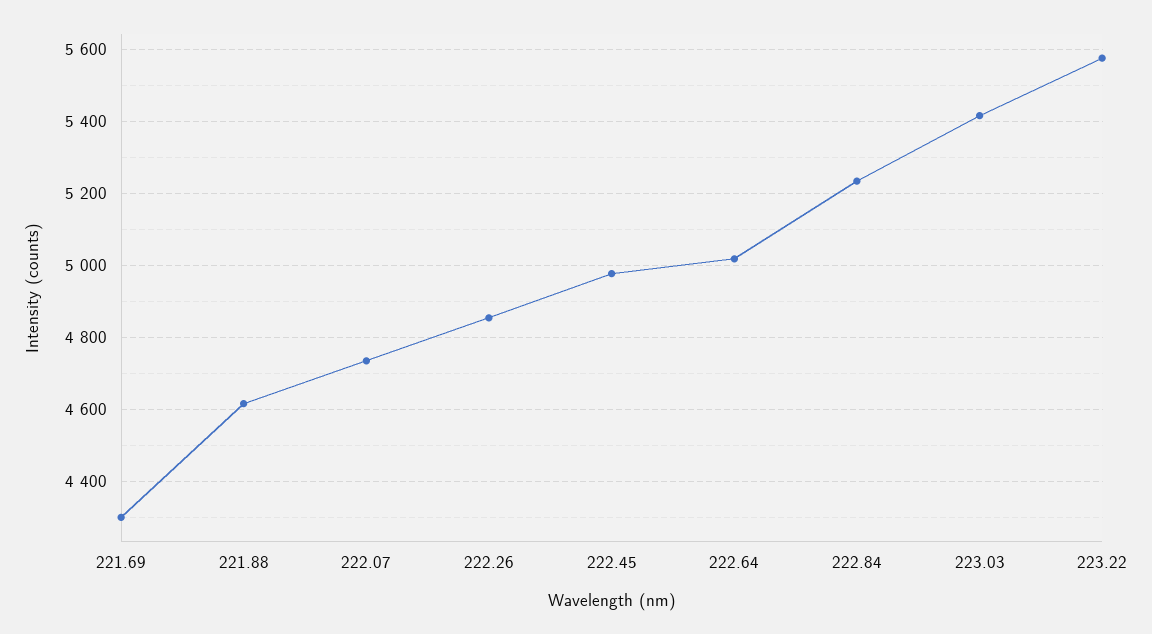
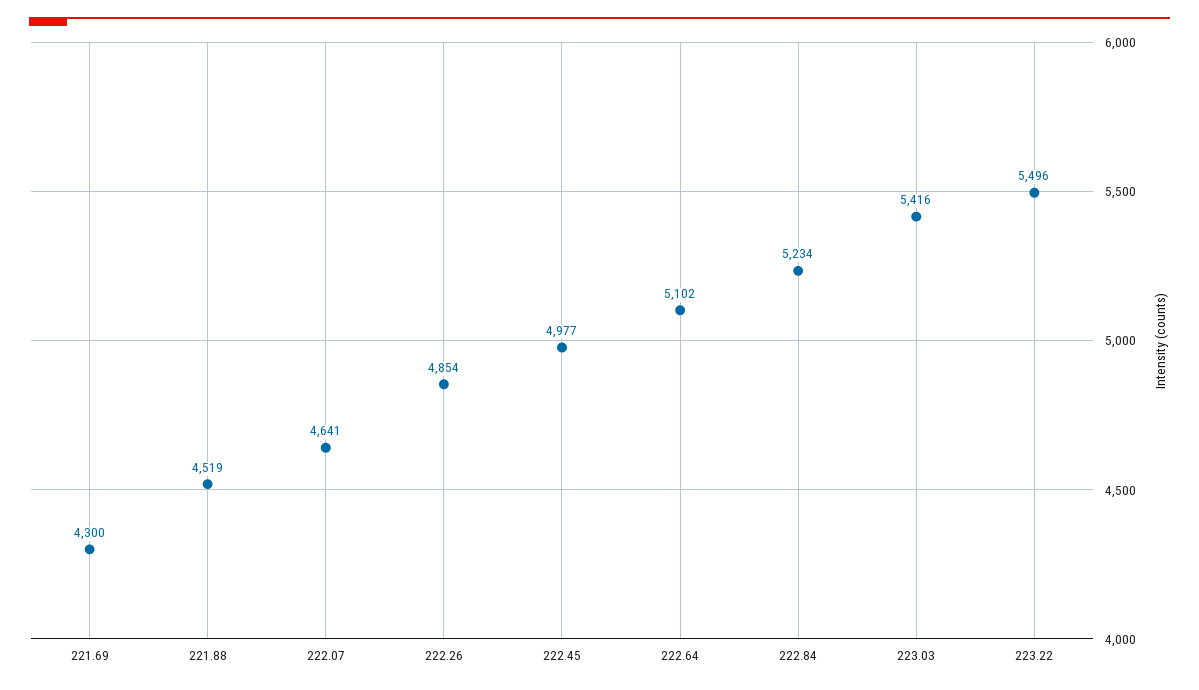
  {
    "221.69": 4300,
-   "221.88": 4620,
+   "221.88": 4519,
-   "222.07": 4740,
+   "222.07": 4641,
    "222.26": 4854,
    "222.45": 4977,
-   "222.64": 5020,
+   "222.64": 5102,
    "222.84": 5234,
    "223.03": 5416,
-   "223.22": 5580
+   "223.22": 5496
  }

